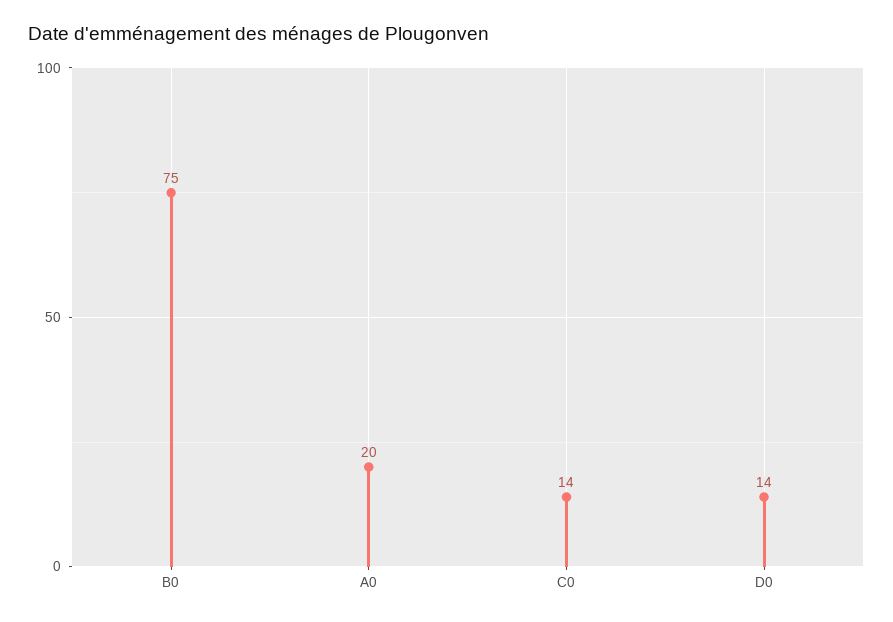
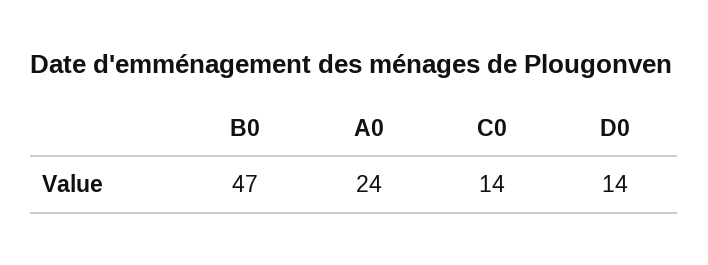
  {
-   "B0": 75,
+   "B0": 47,
-   "A0": 20,
+   "A0": 24,
    "C0": 14,
    "D0": 14
  }

